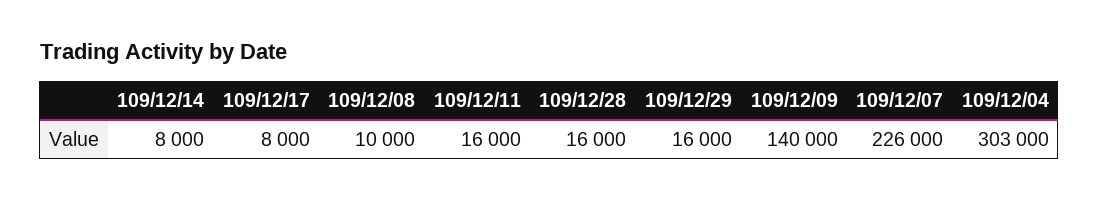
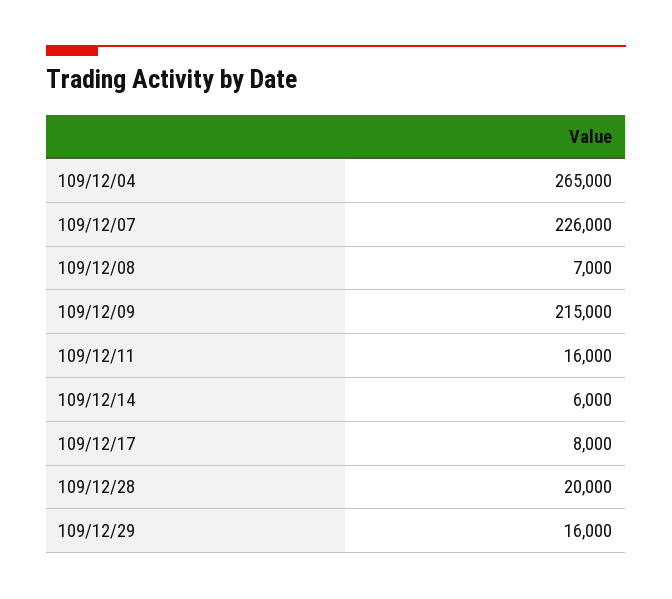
  {
-   "109/12/14": 8000,
+   "109/12/14": 6000,
    "109/12/17": 8000,
-   "109/12/08": 10000,
+   "109/12/08": 7000,
    "109/12/11": 16000,
-   "109/12/28": 16000,
+   "109/12/28": 20000,
    "109/12/29": 16000,
-   "109/12/09": 140000,
+   "109/12/09": 215000,
    "109/12/07": 226000,
-   "109/12/04": 303000
+   "109/12/04": 265000
  }

